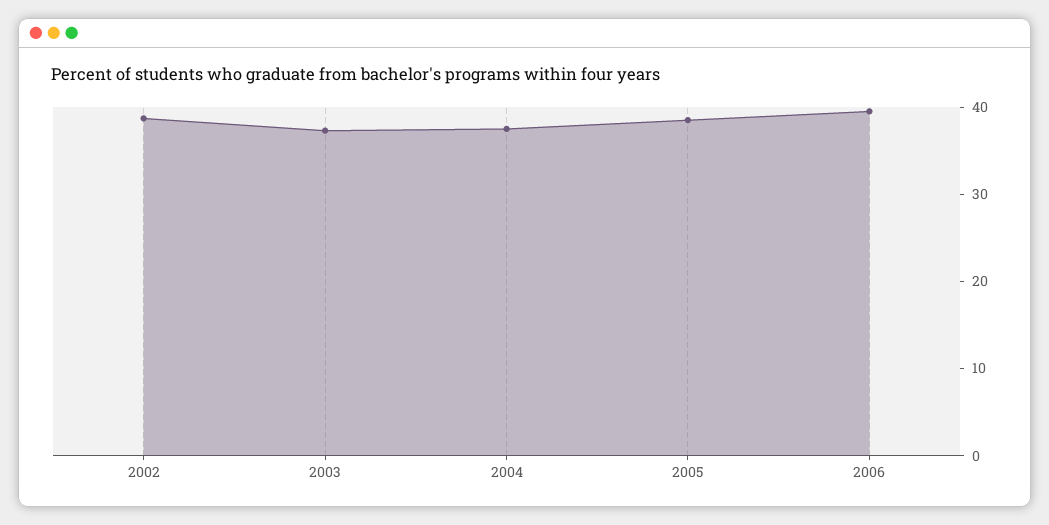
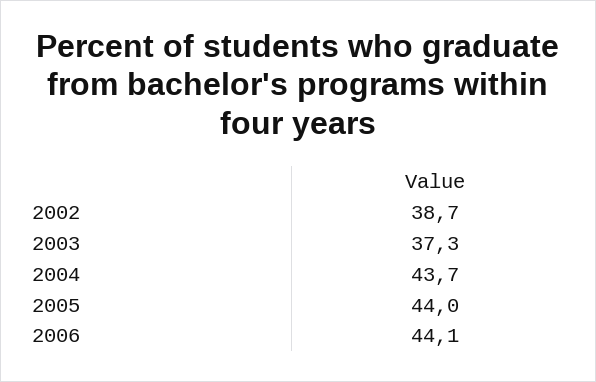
  {
    "2002": 38.7,
    "2003": 37.3,
-   "2004": 38,
+   "2004": 43.7,
-   "2005": 38,
+   "2005": 44,
-   "2006": 40
+   "2006": 44.1
  }

